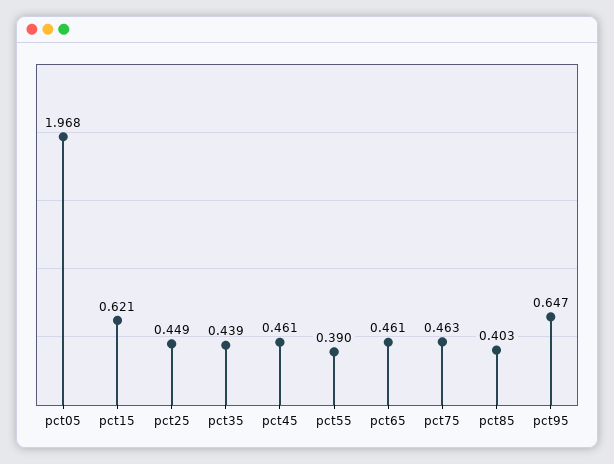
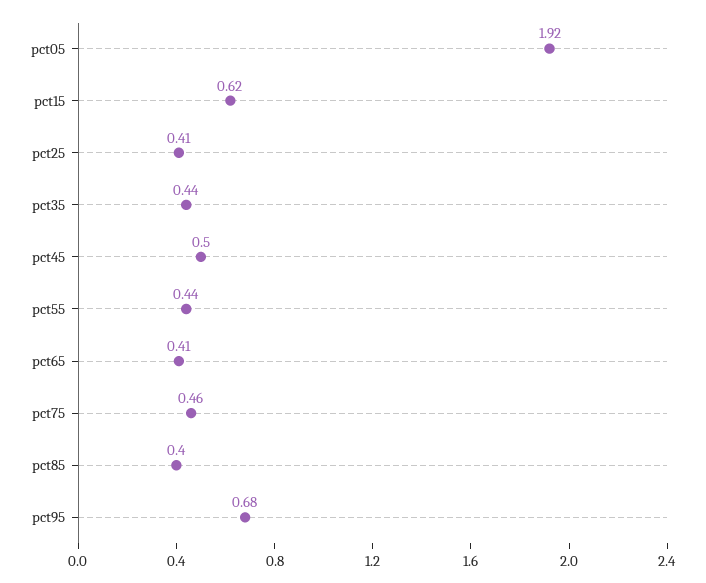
  {
-   "pct05": 1.968,
+   "pct05": 1.92,
    "pct15": 0.621,
-   "pct25": 0.449,
+   "pct25": 0.41,
    "pct35": 0.439,
-   "pct45": 0.461,
+   "pct45": 0.5,
-   "pct55": 0.39,
+   "pct55": 0.44,
-   "pct65": 0.461,
+   "pct65": 0.41,
    "pct75": 0.463,
    "pct85": 0.403,
-   "pct95": 0.647
+   "pct95": 0.68
  }

